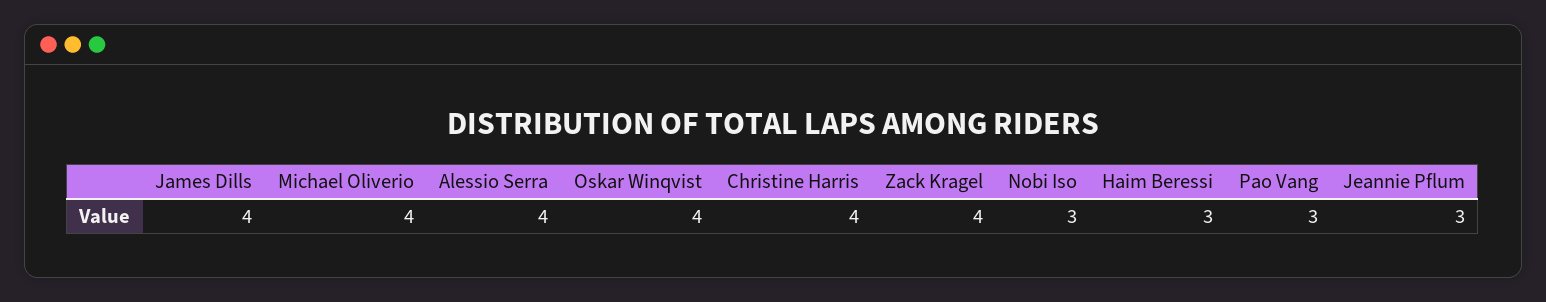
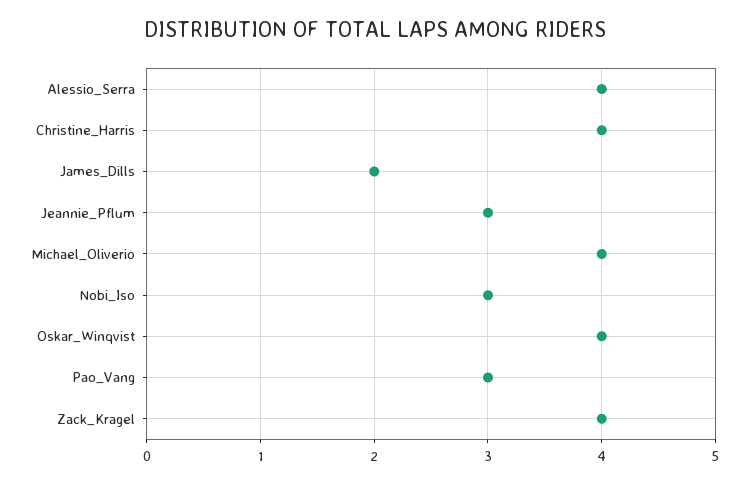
  {
-   "James Dills": 4,
+   "James Dills": 2,
    "Michael Oliverio": 4,
    "Alessio Serra": 4,
    "Oskar Winqvist": 4,
    "Christine Harris": 4,
    "Zack Kragel": 4,
    "Nobi Iso": 3,
-   "Haim Beressi": 3,
    "Pao Vang": 3,
    "Jeannie Pflum": 3
  }

